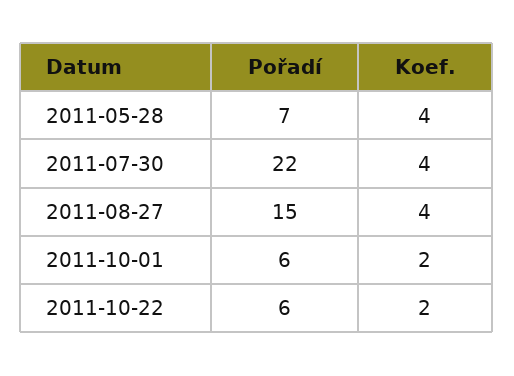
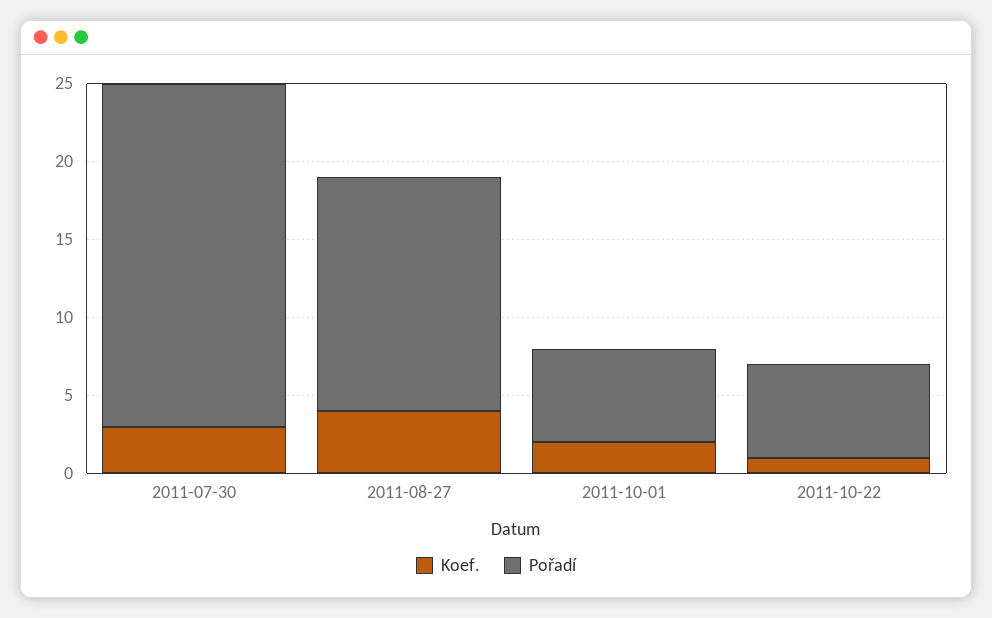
  {
    "Pořadí": {
-     "2011-05-28": 7,
      "2011-07-30": 22,
      "2011-08-27": 15,
      "2011-10-01": 6,
      "2011-10-22": 6
    },
    "Koef.": {
-     "2011-05-28": 4,
-     "2011-07-30": 4,
+     "2011-07-30": 3,
      "2011-08-27": 4,
      "2011-10-01": 2,
-     "2011-10-22": 2
+     "2011-10-22": 1
    }
  }

